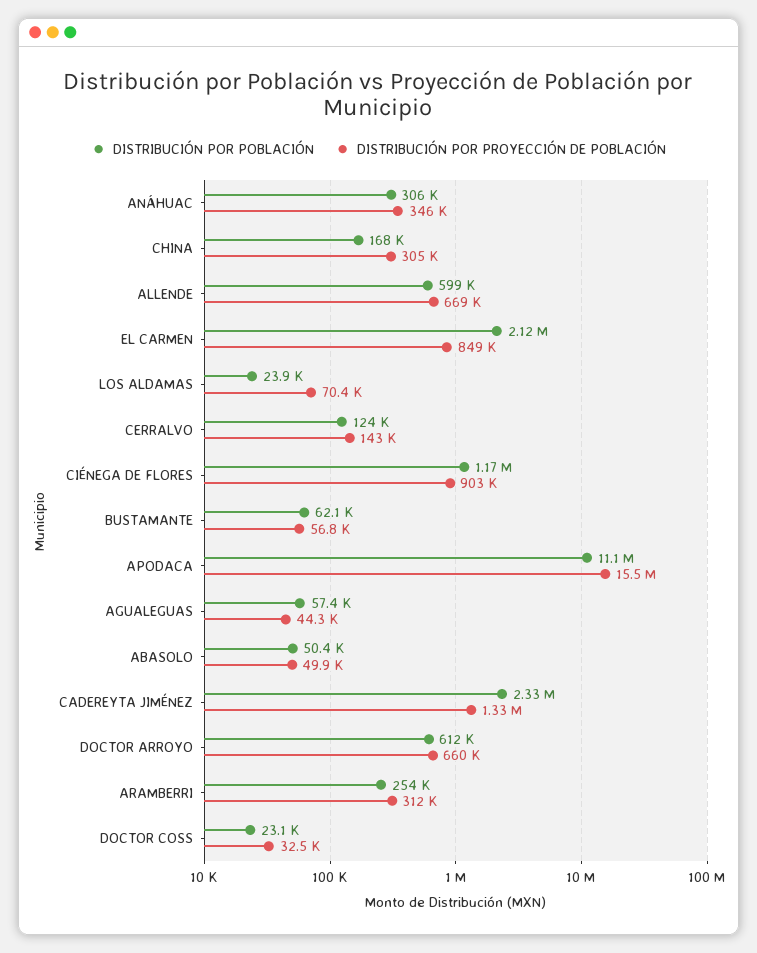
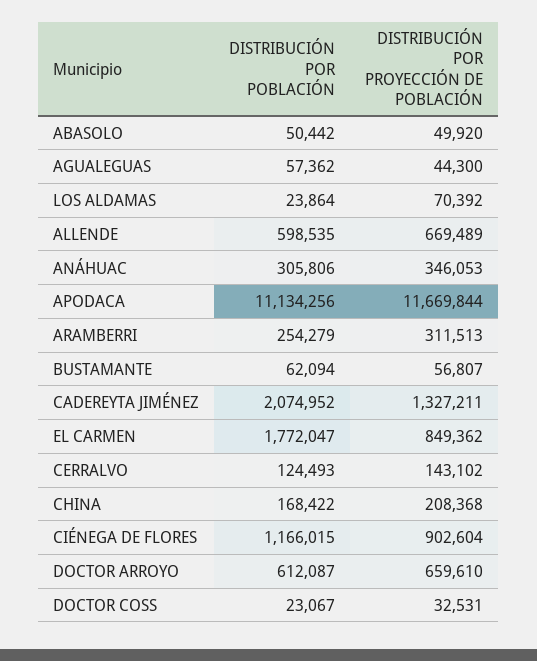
  {
    "DISTRIBUCIÓN POR POBLACIÓN": {
      "ANÁHUAC": 305806,
      "CHINA": 168422,
      "ALLENDE": 598535,
-     "EL CARMEN": 2120000,
+     "EL CARMEN": 1772047,
      "LOS ALDAMAS": 23864,
      "CERRALVO": 124493,
      "CIÉNEGA DE FLORES": 1166015,
      "BUSTAMANTE": 62094,
      "APODACA": 11134256,
      "AGUALEGUAS": 57362,
      "ABASOLO": 50442,
-     "CADEREYTA JIMÉNEZ": 2330000,
+     "CADEREYTA JIMÉNEZ": 2074952,
      "DOCTOR ARROYO": 612087,
      "ARAMBERRI": 254279,
      "DOCTOR COSS": 23067
    },
    "DISTRIBUCIÓN POR PROYECCIÓN DE POBLACIÓN": {
      "ANÁHUAC": 346053,
-     "CHINA": 305000,
+     "CHINA": 208368,
      "ALLENDE": 669489,
      "EL CARMEN": 849362,
      "LOS ALDAMAS": 70392,
      "CERRALVO": 143102,
      "CIÉNEGA DE FLORES": 902604,
      "BUSTAMANTE": 56807,
-     "APODACA": 15500000,
+     "APODACA": 11669844,
      "AGUALEGUAS": 44300,
      "ABASOLO": 49920,
      "CADEREYTA JIMÉNEZ": 1327211,
      "DOCTOR ARROYO": 659610,
      "ARAMBERRI": 311513,
      "DOCTOR COSS": 32531
    }
  }

